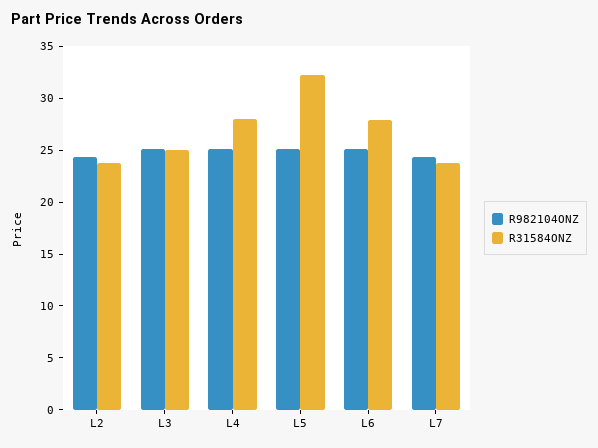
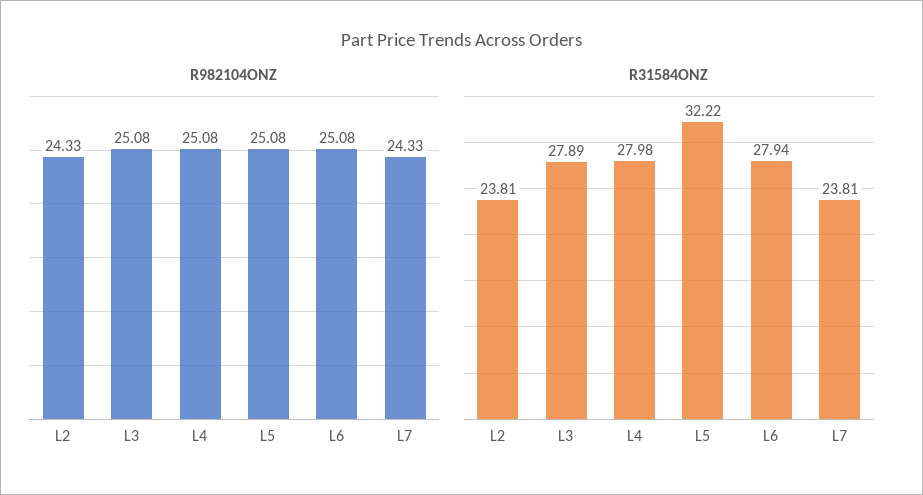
  {
    "R982104ONZ": {
      "L2": 24.33,
      "L3": 25.08,
      "L4": 25.08,
      "L5": 25.08,
      "L6": 25.08,
      "L7": 24.33
    },
    "R31584ONZ": {
      "L2": 23.81,
-     "L3": 25,
+     "L3": 27.89,
      "L4": 27.98,
      "L5": 32.22,
      "L6": 27.94,
      "L7": 23.81
    }
  }

